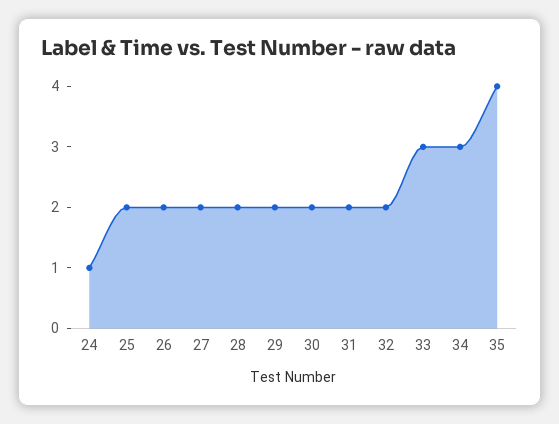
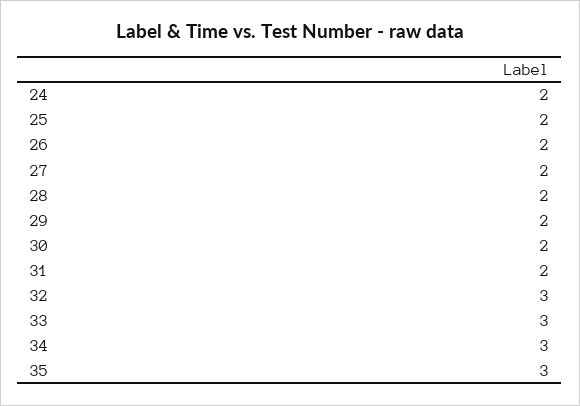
  {
-   "24": 1,
+   "24": 2,
    "25": 2,
    "26": 2,
    "27": 2,
    "28": 2,
    "29": 2,
    "30": 2,
    "31": 2,
-   "32": 2,
+   "32": 3,
    "33": 3,
    "34": 3,
-   "35": 4
+   "35": 3
  }

